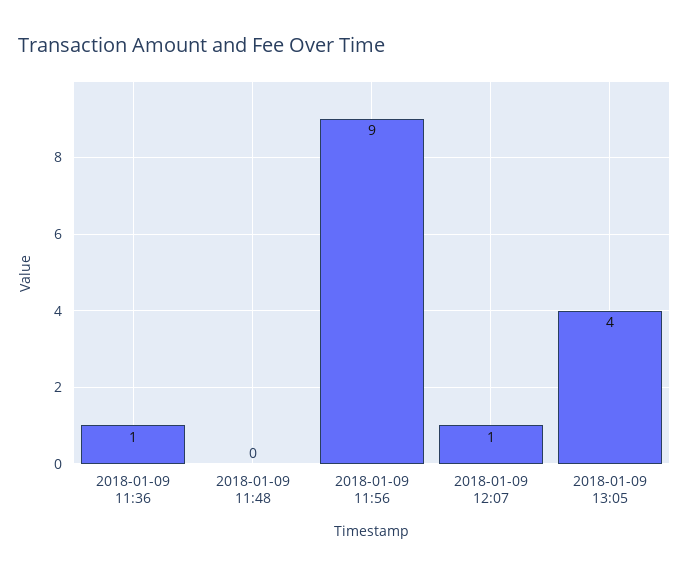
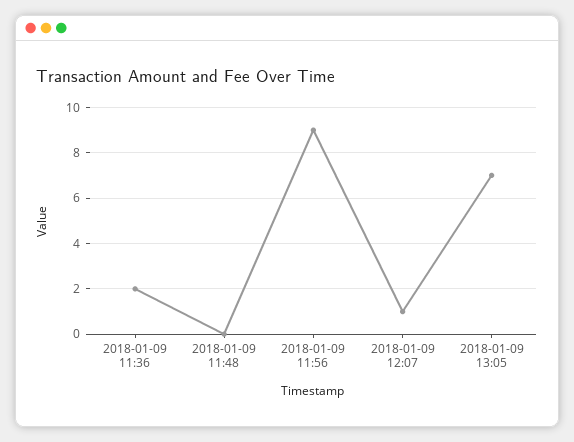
  {
-   "2018-01-09 11:36": 1,
+   "2018-01-09 11:36": 2,
    "2018-01-09 11:48": 0,
    "2018-01-09 11:56": 9,
    "2018-01-09 12:07": 1,
-   "2018-01-09 13:05": 4
+   "2018-01-09 13:05": 7
  }

